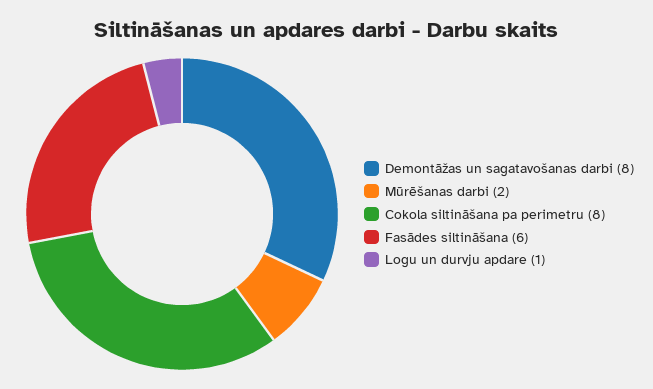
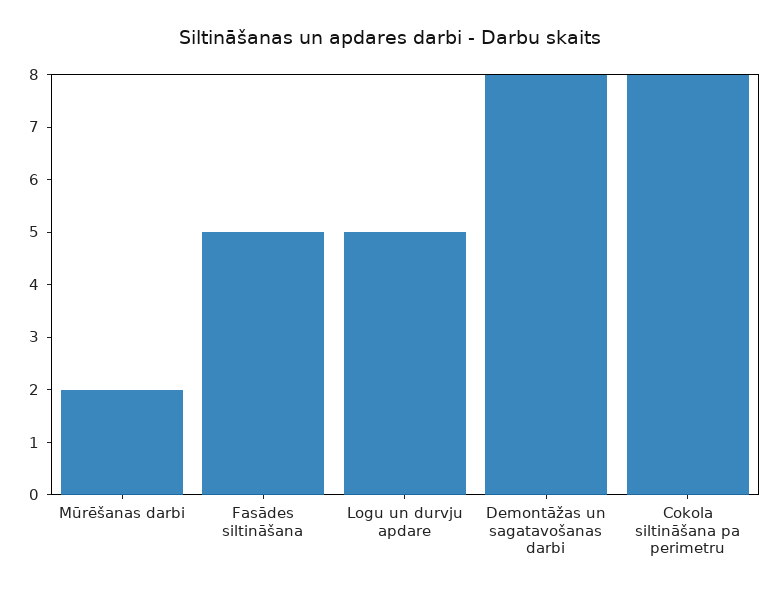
  {
    "Demontāžas un sagatavošanas darbi": 8,
    "Mūrēšanas darbi": 2,
    "Cokola siltināšana pa perimetru": 8,
-   "Fasādes siltināšana": 6,
+   "Fasādes siltināšana": 5,
-   "Logu un durvju apdare": 1
+   "Logu un durvju apdare": 5
  }

